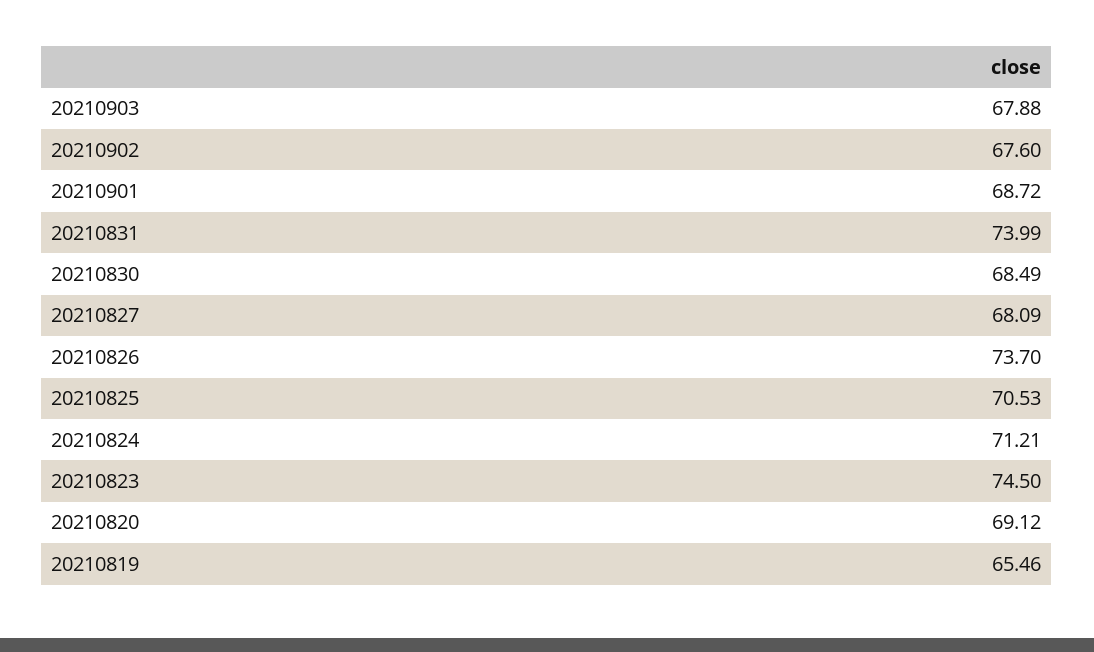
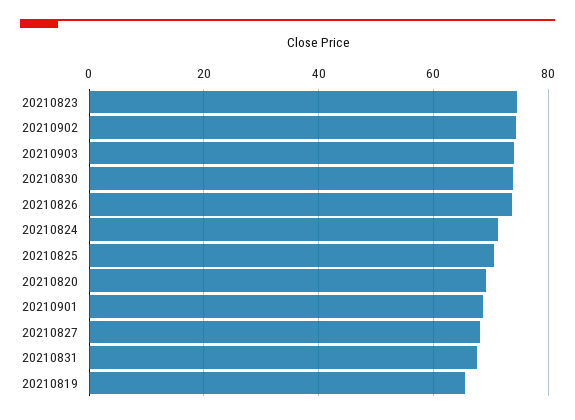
  {
-   "20210903": 67.88,
+   "20210903": 74,
-   "20210902": 67.6,
+   "20210902": 74,
    "20210901": 68.72,
-   "20210831": 73.99,
+   "20210831": 68,
-   "20210830": 68.49,
+   "20210830": 74,
    "20210827": 68.09,
    "20210826": 73.7,
    "20210825": 70.53,
    "20210824": 71.21,
    "20210823": 74.5,
    "20210820": 69.12,
    "20210819": 65.46
  }

